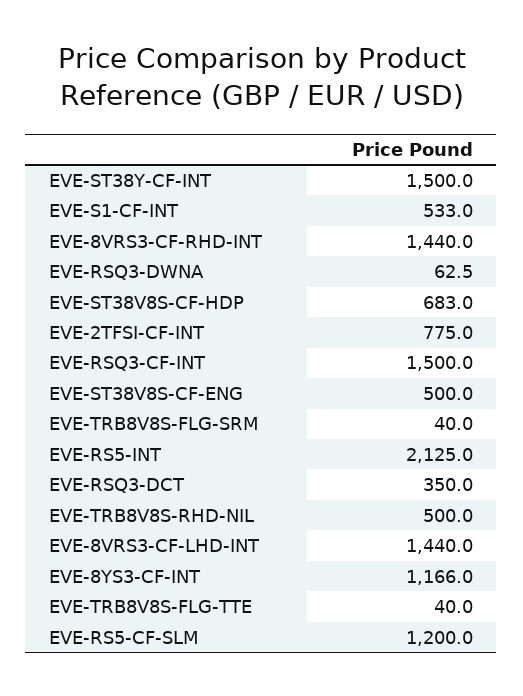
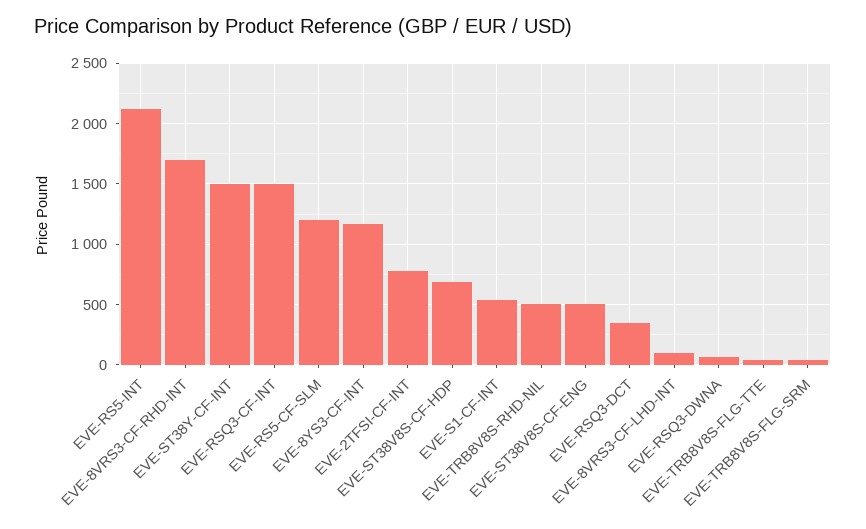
  {
    "EVE-ST38Y-CF-INT": 1500,
    "EVE-S1-CF-INT": 533,
-   "EVE-8VRS3-CF-RHD-INT": 1440,
+   "EVE-8VRS3-CF-RHD-INT": 1700,
    "EVE-RSQ3-DWNA": 62.5,
    "EVE-ST38V8S-CF-HDP": 683,
    "EVE-2TFSI-CF-INT": 775,
    "EVE-RSQ3-CF-INT": 1500,
    "EVE-ST38V8S-CF-ENG": 500,
    "EVE-TRB8V8S-FLG-SRM": 40,
    "EVE-RS5-INT": 2125,
    "EVE-RSQ3-DCT": 350,
    "EVE-TRB8V8S-RHD-NIL": 500,
-   "EVE-8VRS3-CF-LHD-INT": 1440,
+   "EVE-8VRS3-CF-LHD-INT": 100,
    "EVE-8YS3-CF-INT": 1166,
    "EVE-TRB8V8S-FLG-TTE": 40,
    "EVE-RS5-CF-SLM": 1200
  }

